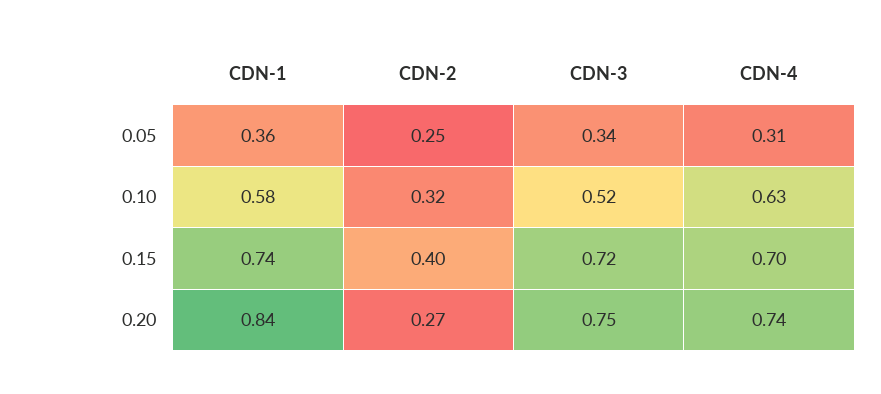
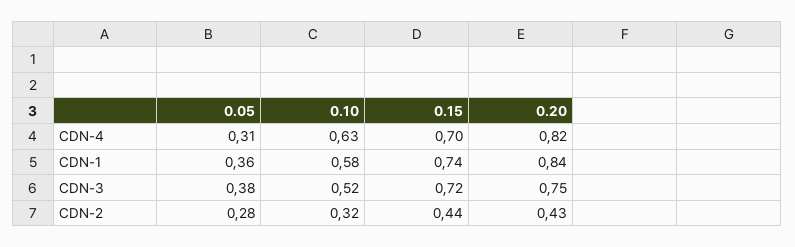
  {
    "CDN-1": {
      "0.05": 0.36,
      "0.10": 0.58,
      "0.15": 0.74,
      "0.20": 0.84
    },
    "CDN-2": {
-     "0.05": 0.25,
+     "0.05": 0.28,
      "0.10": 0.32,
-     "0.15": 0.4,
+     "0.15": 0.44,
-     "0.20": 0.27
+     "0.20": 0.43
    },
    "CDN-3": {
-     "0.05": 0.34,
+     "0.05": 0.38,
      "0.10": 0.52,
      "0.15": 0.72,
      "0.20": 0.75
    },
    "CDN-4": {
      "0.05": 0.31,
      "0.10": 0.63,
      "0.15": 0.7,
-     "0.20": 0.74
+     "0.20": 0.82
    }
  }

